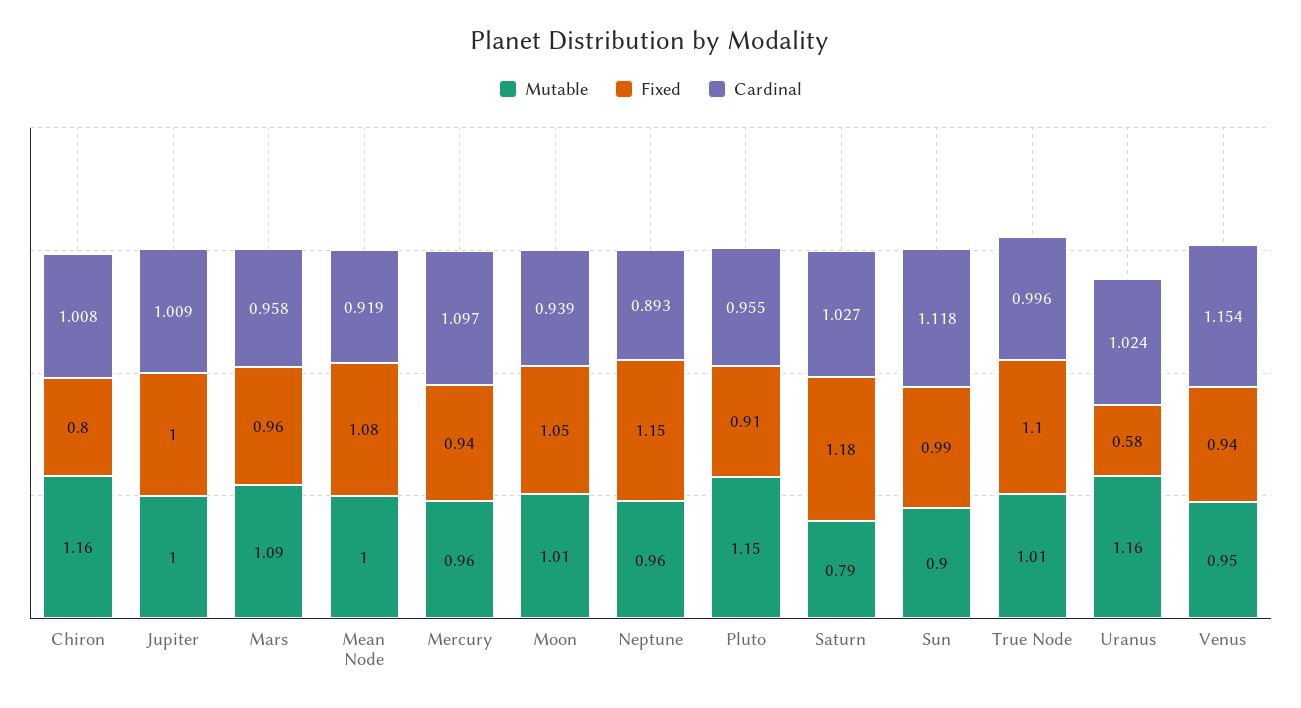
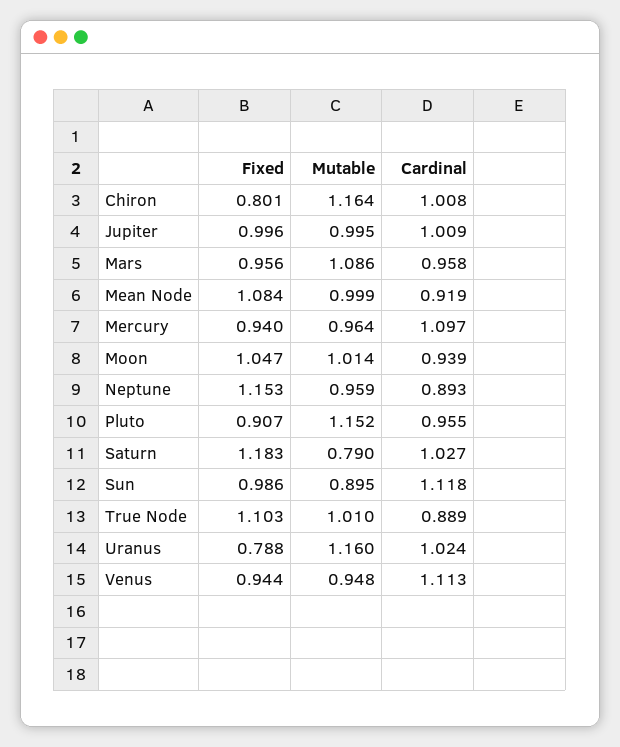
  {
    "Mutable": {
      "Chiron": 1.164,
      "Jupiter": 0.995,
      "Mars": 1.086,
      "Mean Node": 0.999,
      "Mercury": 0.964,
      "Moon": 1.014,
      "Neptune": 0.959,
      "Pluto": 1.152,
      "Saturn": 0.79,
      "Sun": 0.895,
      "True Node": 1.01,
      "Uranus": 1.16,
      "Venus": 0.948
    },
    "Fixed": {
      "Chiron": 0.801,
      "Jupiter": 0.996,
      "Mars": 0.956,
      "Mean Node": 1.084,
      "Mercury": 0.94,
      "Moon": 1.047,
      "Neptune": 1.153,
      "Pluto": 0.907,
      "Saturn": 1.183,
      "Sun": 0.986,
      "True Node": 1.103,
-     "Uranus": 0.58,
+     "Uranus": 0.788,
      "Venus": 0.944
    },
    "Cardinal": {
      "Chiron": 1.008,
      "Jupiter": 1.009,
      "Mars": 0.958,
      "Mean Node": 0.919,
      "Mercury": 1.097,
      "Moon": 0.939,
      "Neptune": 0.893,
      "Pluto": 0.955,
      "Saturn": 1.027,
      "Sun": 1.118,
-     "True Node": 0.996,
+     "True Node": 0.889,
      "Uranus": 1.024,
-     "Venus": 1.154
+     "Venus": 1.113
    }
  }

